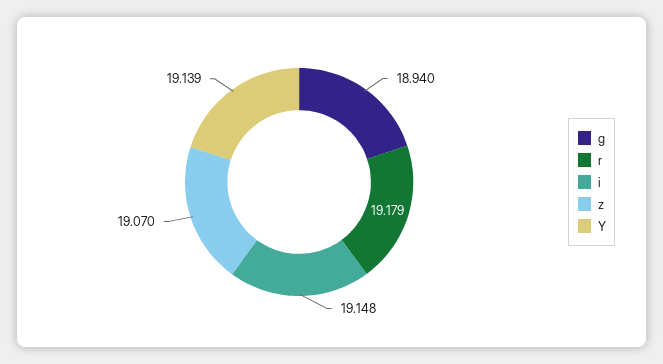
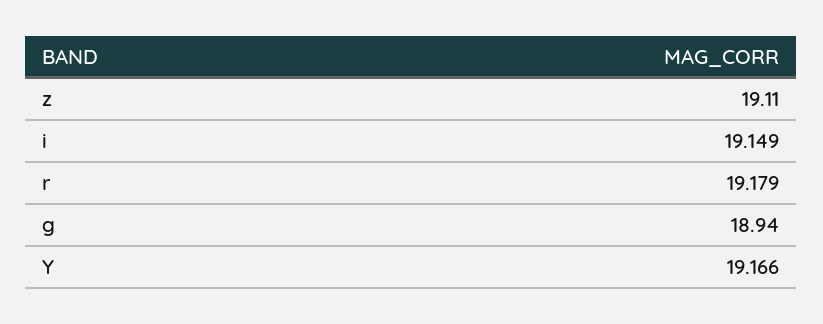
  {
    "g": 18.94,
    "r": 19.179,
-   "i": 19.148,
+   "i": 19.149,
-   "z": 19.07,
+   "z": 19.11,
-   "Y": 19.139
+   "Y": 19.166
  }

